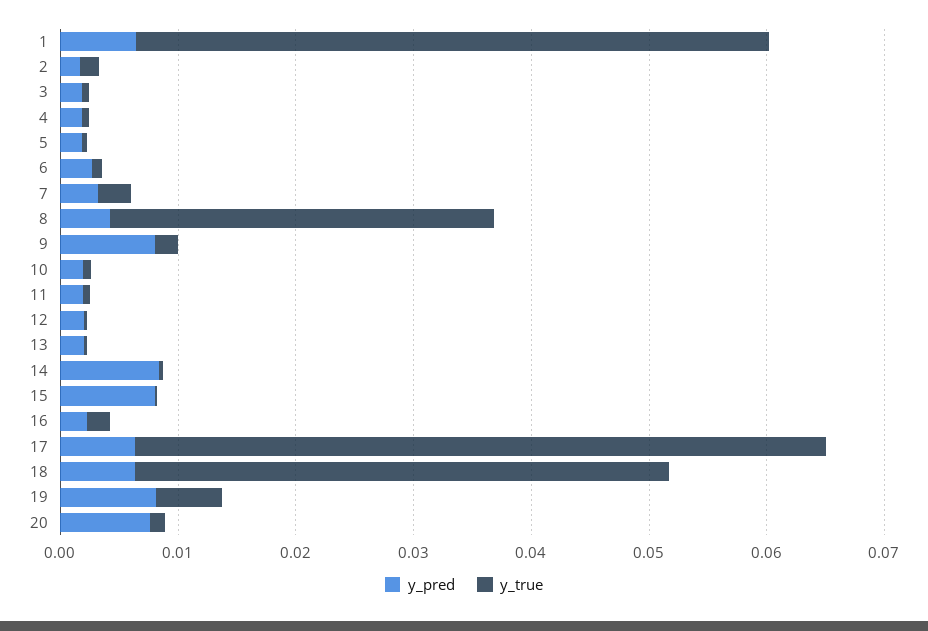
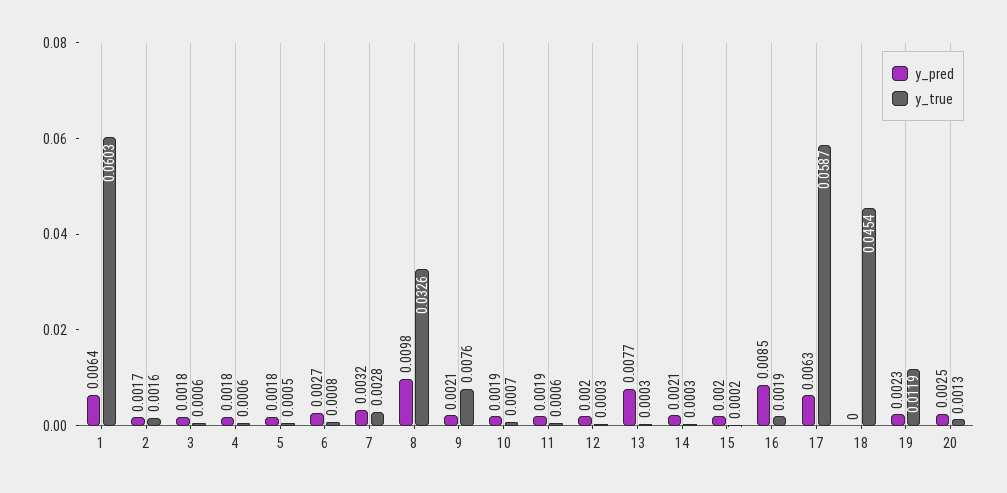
  {
    "y_pred": {
      "1": 0.0064,
      "2": 0.0017,
      "3": 0.0018,
      "4": 0.0018,
      "5": 0.0018,
      "6": 0.0027,
      "7": 0.0032,
-     "8": 0.004,
+     "8": 0.0098,
-     "9": 0.008,
+     "9": 0.0021,
      "10": 0.0019,
      "11": 0.0019,
      "12": 0.002,
-     "13": 0.002,
+     "13": 0.0077,
-     "14": 0.008,
+     "14": 0.0021,
-     "15": 0.008,
+     "15": 0.002,
-     "16": 0.002,
+     "16": 0.0085,
      "17": 0.0063,
-     "18": 0.006,
+     "18": 0,
-     "19": 0.008,
+     "19": 0.0023,
-     "20": 0.008
+     "20": 0.0025
    },
    "y_true": {
-     "1": 0.054,
+     "1": 0.0603,
      "2": 0.0016,
      "3": 0.0006,
      "4": 0.0006,
      "5": 0.0005,
      "6": 0.0008,
      "7": 0.0028,
      "8": 0.0326,
-     "9": 0.002,
+     "9": 0.0076,
      "10": 0.0007,
      "11": 0.0006,
      "12": 0.0003,
      "13": 0.0003,
      "14": 0.0003,
      "15": 0.0002,
      "16": 0.0019,
      "17": 0.0587,
      "18": 0.0454,
-     "19": 0.006,
+     "19": 0.0119,
      "20": 0.0013
    }
  }

